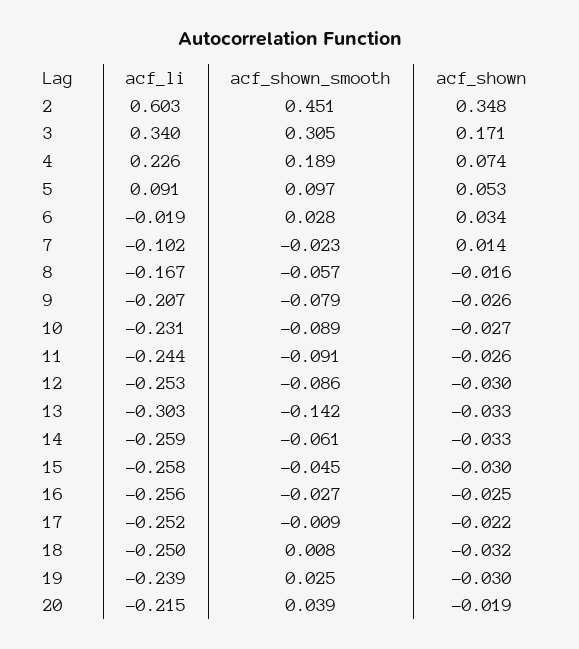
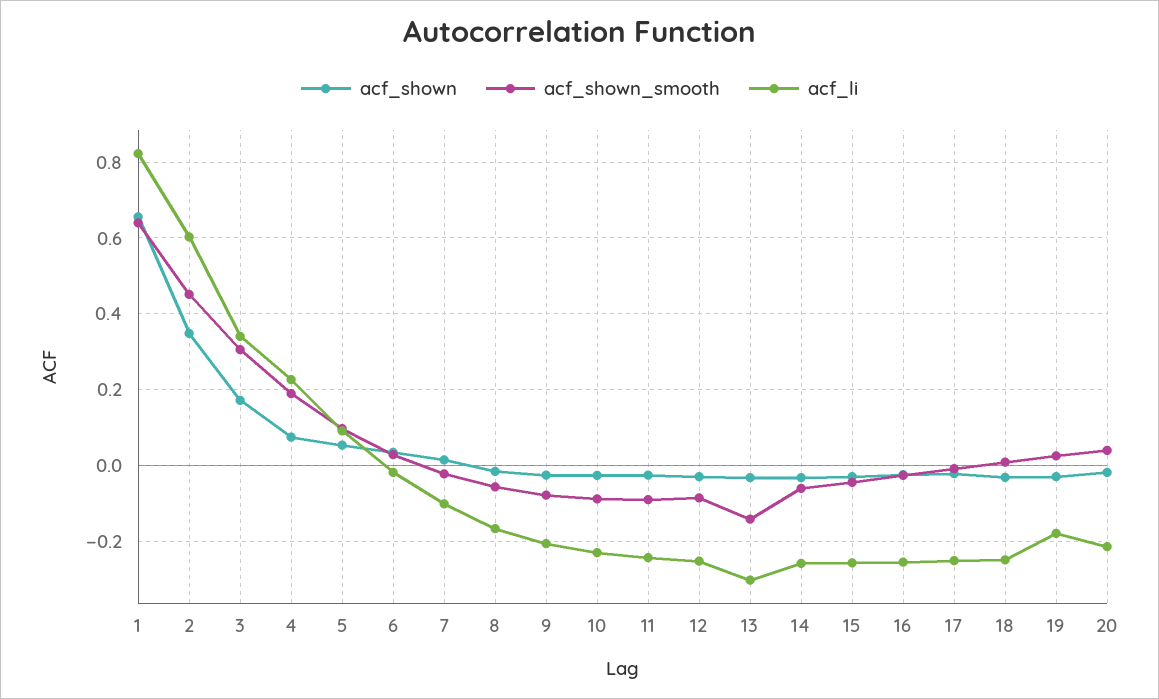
  {
    "acf_li": {
      "2": 0.603,
      "3": 0.34,
      "4": 0.226,
      "5": 0.091,
      "6": -0.019,
      "7": -0.102,
      "8": -0.167,
      "9": -0.207,
      "10": -0.231,
      "11": -0.244,
      "12": -0.253,
      "13": -0.303,
      "14": -0.259,
      "15": -0.258,
      "16": -0.256,
      "17": -0.252,
      "18": -0.25,
-     "19": -0.239,
+     "19": -0.18,
-     "20": -0.215
+     "20": -0.215,
+     "1": 0.82
    },
    "acf_shown_smooth": {
      "2": 0.451,
      "3": 0.305,
      "4": 0.189,
      "5": 0.097,
      "6": 0.028,
      "7": -0.023,
      "8": -0.057,
      "9": -0.079,
      "10": -0.089,
      "11": -0.091,
      "12": -0.086,
      "13": -0.142,
      "14": -0.061,
      "15": -0.045,
      "16": -0.027,
      "17": -0.009,
      "18": 0.008,
      "19": 0.025,
-     "20": 0.039
+     "20": 0.039,
+     "1": 0.64
    },
    "acf_shown": {
      "2": 0.348,
      "3": 0.171,
      "4": 0.074,
      "5": 0.053,
      "6": 0.034,
      "7": 0.014,
      "8": -0.016,
      "9": -0.026,
      "10": -0.027,
      "11": -0.026,
      "12": -0.03,
      "13": -0.033,
      "14": -0.033,
      "15": -0.03,
      "16": -0.025,
      "17": -0.022,
      "18": -0.032,
      "19": -0.03,
-     "20": -0.019
+     "20": -0.019,
+     "1": 0.66
    }
  }

